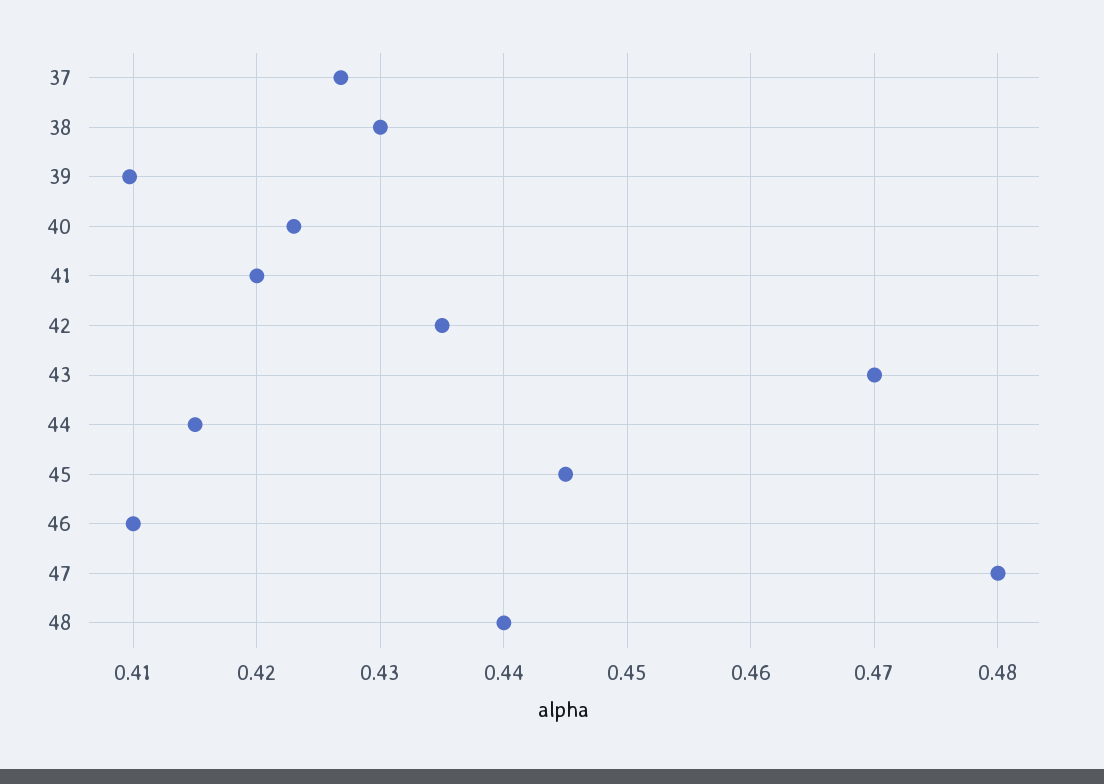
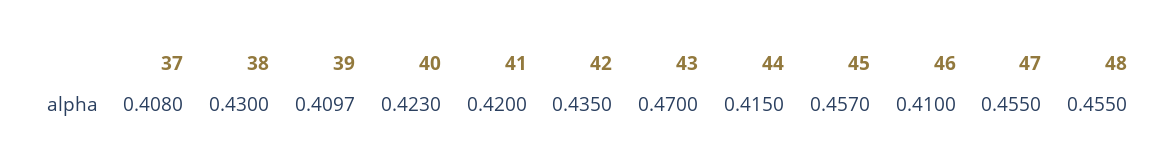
  {
-   "37": 0.427,
+   "37": 0.408,
    "38": 0.43,
    "39": 0.4097,
    "40": 0.423,
    "41": 0.42,
    "42": 0.435,
    "43": 0.47,
    "44": 0.415,
-   "45": 0.445,
+   "45": 0.457,
    "46": 0.41,
-   "47": 0.48,
+   "47": 0.455,
-   "48": 0.44
+   "48": 0.455
  }

